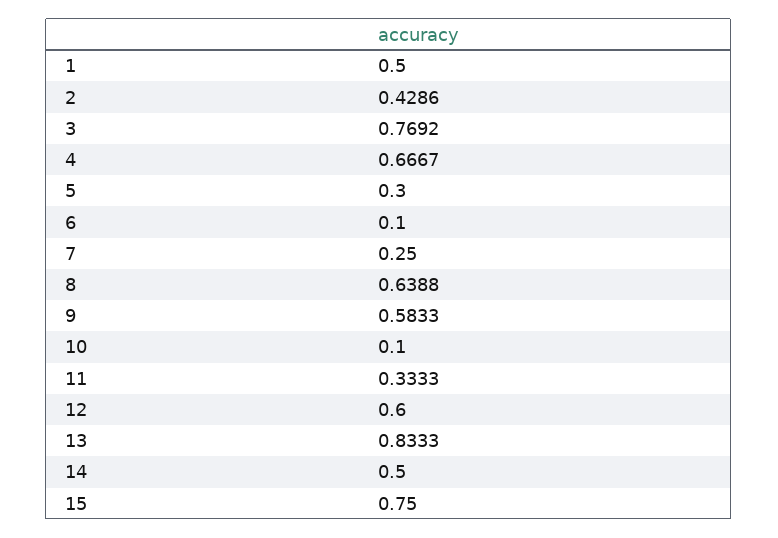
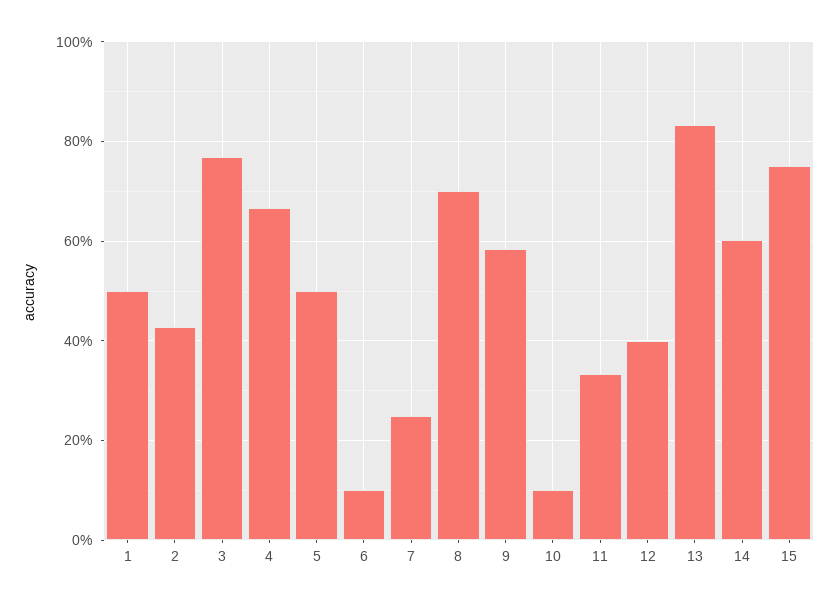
  {
    "1": 0.5,
    "2": 0.4286,
    "3": 0.7692,
    "4": 0.6667,
-   "5": 0.3,
+   "5": 0.5,
    "6": 0.1,
    "7": 0.25,
-   "8": 0.6388,
+   "8": 0.7,
    "9": 0.5833,
    "10": 0.1,
    "11": 0.3333,
-   "12": 0.6,
+   "12": 0.4,
    "13": 0.8333,
-   "14": 0.5,
+   "14": 0.6,
    "15": 0.75
  }

